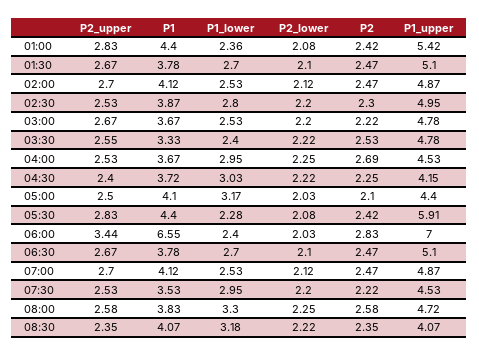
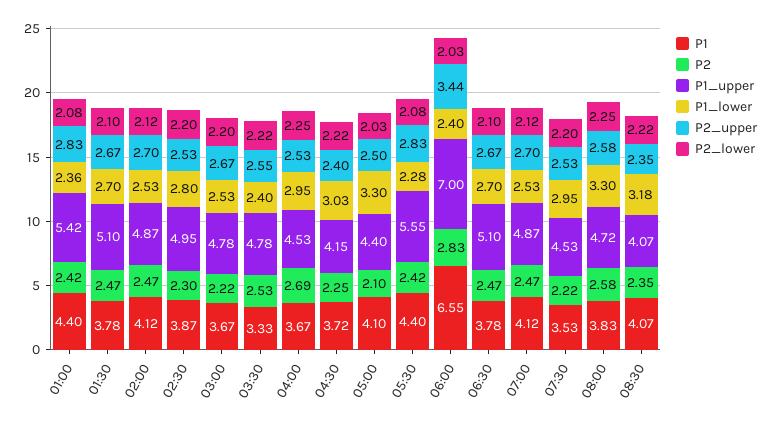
  {
    "P2_upper": {
      "01:00": 2.83,
      "01:30": 2.67,
      "02:00": 2.7,
      "02:30": 2.53,
      "03:00": 2.67,
      "03:30": 2.55,
      "04:00": 2.53,
      "04:30": 2.4,
      "05:00": 2.5,
      "05:30": 2.83,
      "06:00": 3.44,
      "06:30": 2.67,
      "07:00": 2.7,
      "07:30": 2.53,
      "08:00": 2.58,
      "08:30": 2.35
    },
    "P1": {
      "01:00": 4.4,
      "01:30": 3.78,
      "02:00": 4.12,
      "02:30": 3.87,
      "03:00": 3.67,
      "03:30": 3.33,
      "04:00": 3.67,
      "04:30": 3.72,
      "05:00": 4.1,
      "05:30": 4.4,
      "06:00": 6.55,
      "06:30": 3.78,
      "07:00": 4.12,
      "07:30": 3.53,
      "08:00": 3.83,
      "08:30": 4.07
    },
    "P1_lower": {
      "01:00": 2.36,
      "01:30": 2.7,
      "02:00": 2.53,
      "02:30": 2.8,
      "03:00": 2.53,
      "03:30": 2.4,
      "04:00": 2.95,
      "04:30": 3.03,
-     "05:00": 3.17,
+     "05:00": 3.3,
      "05:30": 2.28,
      "06:00": 2.4,
      "06:30": 2.7,
      "07:00": 2.53,
      "07:30": 2.95,
      "08:00": 3.3,
      "08:30": 3.18
    },
    "P2_lower": {
      "01:00": 2.08,
      "01:30": 2.1,
      "02:00": 2.12,
      "02:30": 2.2,
      "03:00": 2.2,
      "03:30": 2.22,
      "04:00": 2.25,
      "04:30": 2.22,
      "05:00": 2.03,
      "05:30": 2.08,
      "06:00": 2.03,
      "06:30": 2.1,
      "07:00": 2.12,
      "07:30": 2.2,
      "08:00": 2.25,
      "08:30": 2.22
    },
    "P2": {
      "01:00": 2.42,
      "01:30": 2.47,
      "02:00": 2.47,
      "02:30": 2.3,
      "03:00": 2.22,
      "03:30": 2.53,
      "04:00": 2.69,
      "04:30": 2.25,
      "05:00": 2.1,
      "05:30": 2.42,
      "06:00": 2.83,
      "06:30": 2.47,
      "07:00": 2.47,
      "07:30": 2.22,
      "08:00": 2.58,
      "08:30": 2.35
    },
    "P1_upper": {
      "01:00": 5.42,
      "01:30": 5.1,
      "02:00": 4.87,
      "02:30": 4.95,
      "03:00": 4.78,
      "03:30": 4.78,
      "04:00": 4.53,
      "04:30": 4.15,
      "05:00": 4.4,
-     "05:30": 5.91,
+     "05:30": 5.55,
      "06:00": 7,
      "06:30": 5.1,
      "07:00": 4.87,
      "07:30": 4.53,
      "08:00": 4.72,
      "08:30": 4.07
    }
  }

